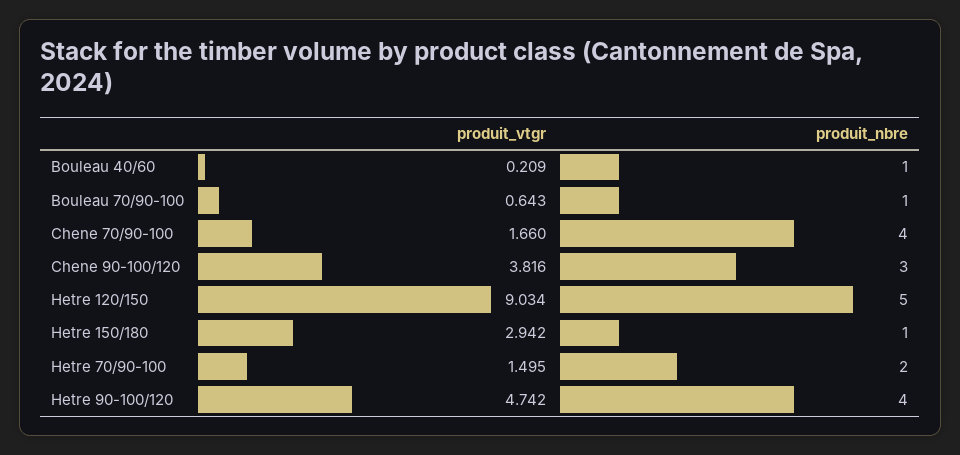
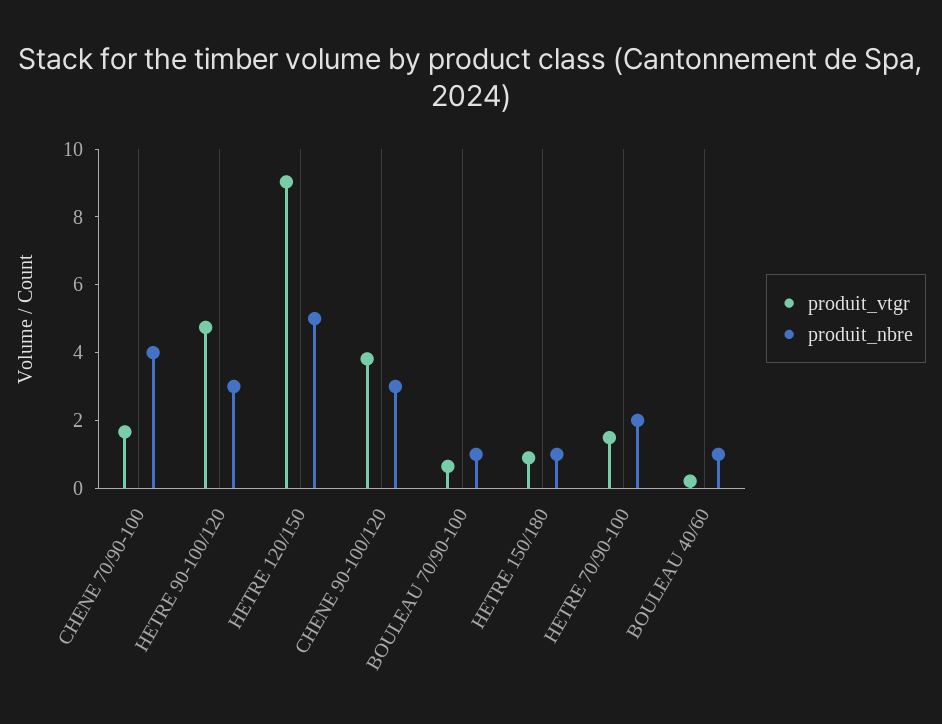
  {
    "produit_vtgr": {
      "Bouleau 40/60": 0.209,
      "Bouleau 70/90-100": 0.643,
      "Chene 70/90-100": 1.66,
      "Chene 90-100/120": 3.816,
      "Hetre 120/150": 9.034,
-     "Hetre 150/180": 2.942,
+     "Hetre 150/180": 1,
      "Hetre 70/90-100": 1.495,
      "Hetre 90-100/120": 4.742
    },
    "produit_nbre": {
      "Bouleau 40/60": 1,
      "Bouleau 70/90-100": 1,
      "Chene 70/90-100": 4,
      "Chene 90-100/120": 3,
      "Hetre 120/150": 5,
      "Hetre 150/180": 1,
      "Hetre 70/90-100": 2,
-     "Hetre 90-100/120": 4
+     "Hetre 90-100/120": 3
    }
  }

